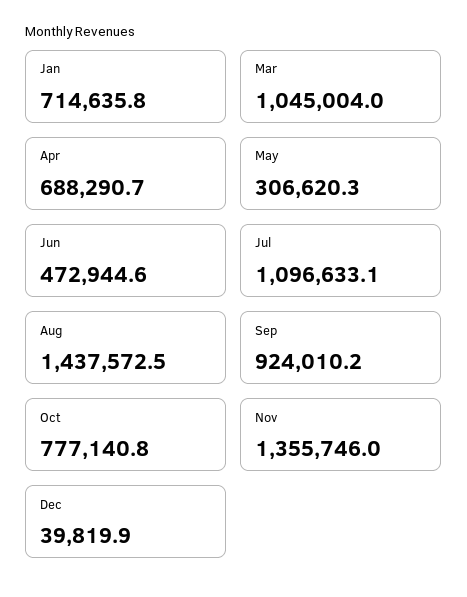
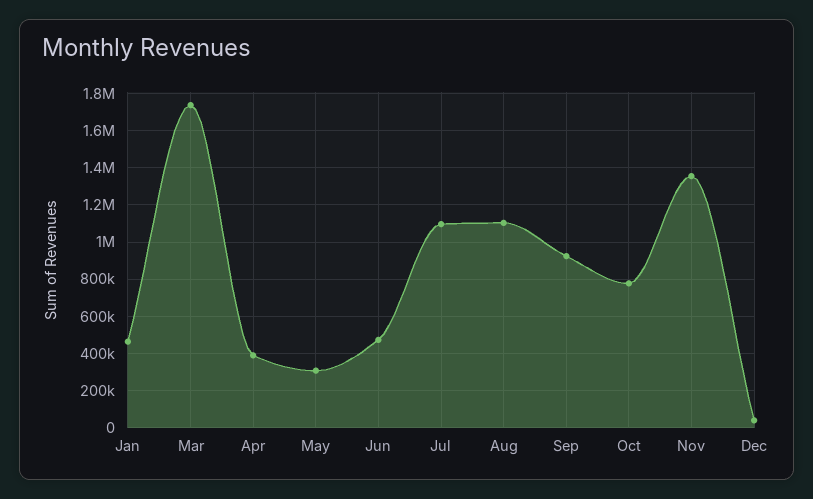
  {
-   "Jan": 714635.8,
+   "Jan": 450000,
-   "Mar": 1045004,
+   "Mar": 1750000,
-   "Apr": 688290.7,
+   "Apr": 400000,
    "May": 306620.3,
    "Jun": 472944.6,
    "Jul": 1096633.1,
-   "Aug": 1437572.5,
+   "Aug": 1100000,
    "Sep": 924010.2,
    "Oct": 777140.8,
    "Nov": 1355746,
    "Dec": 39819.9
  }

